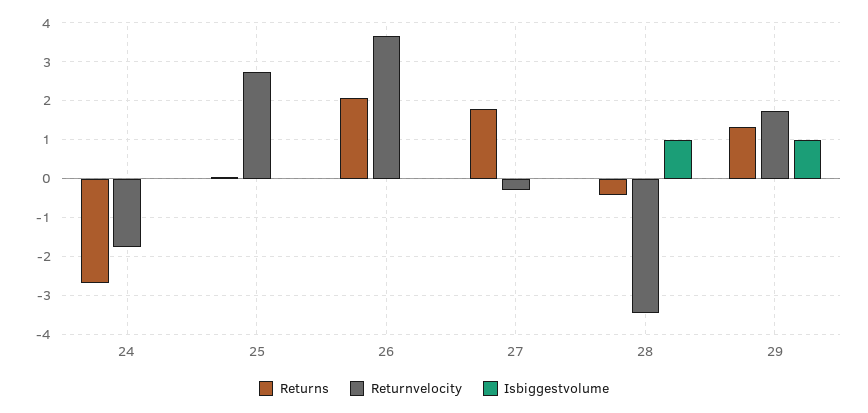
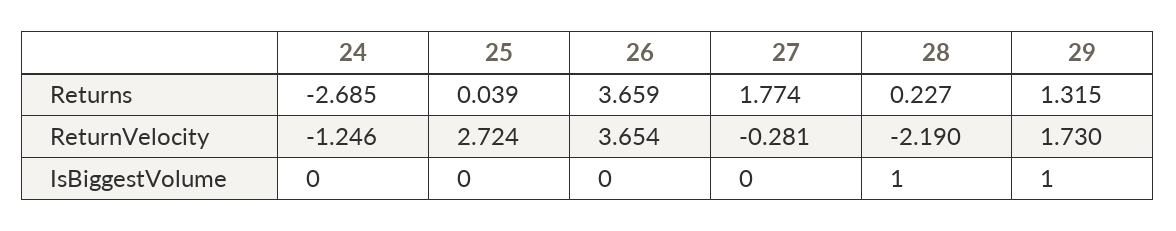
  {
    "Returns": {
      "24": -2.685,
      "25": 0.039,
-     "26": 2,
+     "26": 3.659,
      "27": 1.774,
-     "28": -0.4,
+     "28": 0.227,
      "29": 1.315
    },
    "Returnvelocity": {
-     "24": -1.8,
+     "24": -1.246,
      "25": 2.724,
      "26": 3.654,
      "27": -0.281,
-     "28": -3.4,
+     "28": -2.19,
      "29": 1.73
    },
    "Isbiggestvolume": {
      "24": 0,
      "25": 0,
      "26": 0,
      "27": 0,
      "28": 1,
      "29": 1
    }
  }

